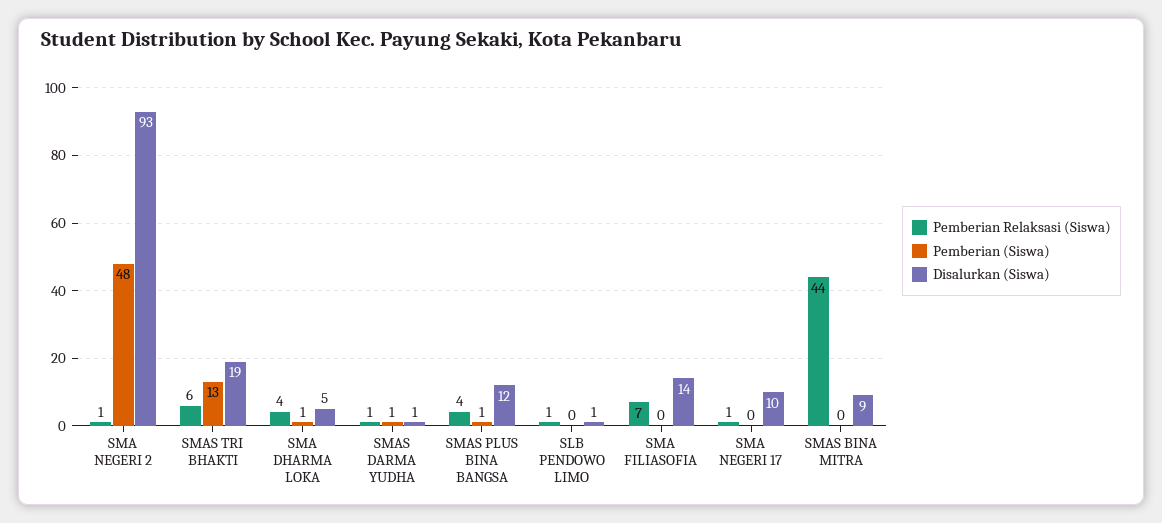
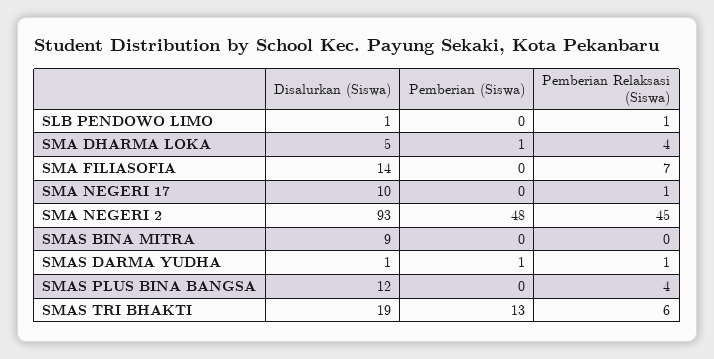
  {
    "Pemberian Relaksasi (Siswa)": {
-     "SMA NEGERI 2": 1,
+     "SMA NEGERI 2": 45,
      "SMAS TRI BHAKTI": 6,
      "SMA DHARMA LOKA": 4,
      "SMAS DARMA YUDHA": 1,
      "SMAS PLUS BINA BANGSA": 4,
      "SLB PENDOWO LIMO": 1,
      "SMA FILIASOFIA": 7,
      "SMA NEGERI 17": 1,
-     "SMAS BINA MITRA": 44
+     "SMAS BINA MITRA": 0
    },
    "Pemberian (Siswa)": {
      "SMA NEGERI 2": 48,
      "SMAS TRI BHAKTI": 13,
      "SMA DHARMA LOKA": 1,
      "SMAS DARMA YUDHA": 1,
-     "SMAS PLUS BINA BANGSA": 1,
+     "SMAS PLUS BINA BANGSA": 0,
      "SLB PENDOWO LIMO": 0,
      "SMA FILIASOFIA": 0,
      "SMA NEGERI 17": 0,
      "SMAS BINA MITRA": 0
    },
    "Disalurkan (Siswa)": {
      "SMA NEGERI 2": 93,
      "SMAS TRI BHAKTI": 19,
      "SMA DHARMA LOKA": 5,
      "SMAS DARMA YUDHA": 1,
      "SMAS PLUS BINA BANGSA": 12,
      "SLB PENDOWO LIMO": 1,
      "SMA FILIASOFIA": 14,
      "SMA NEGERI 17": 10,
      "SMAS BINA MITRA": 9
    }
  }

